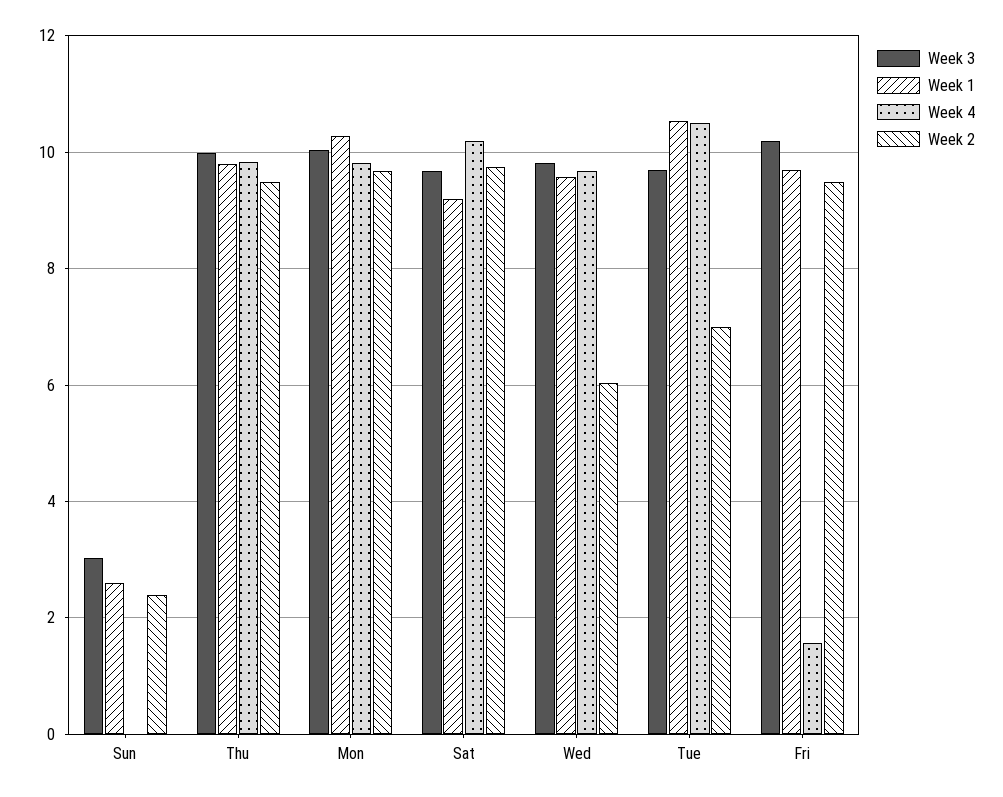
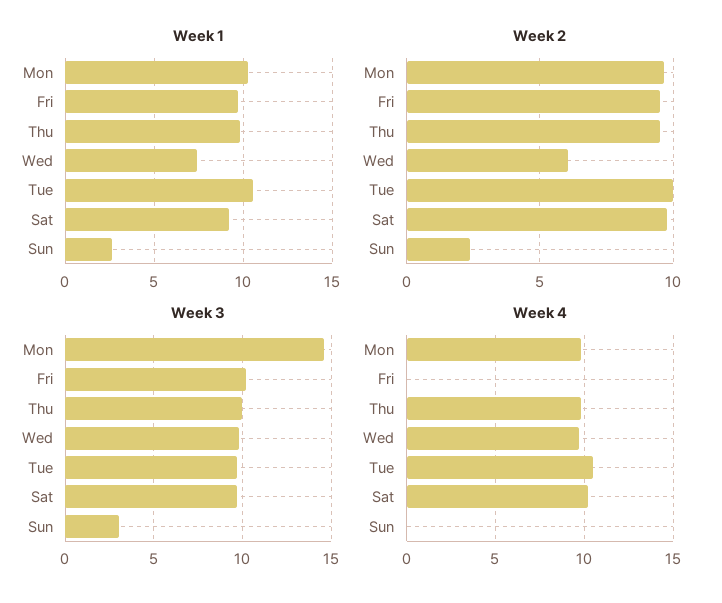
  {
    "Week 3": {
      "Sun": 3,
      "Thu": 10,
-     "Mon": 10,
+     "Mon": 14.5,
      "Sat": 9.6,
      "Wed": 9.8,
      "Tue": 9.8,
      "Fri": 10.2
    },
    "Week 1": {
      "Sun": 2.6,
      "Thu": 9.8,
      "Mon": 10.2,
      "Sat": 9.2,
-     "Wed": 9.6,
+     "Wed": 7.5,
      "Tue": 10.6,
      "Fri": 9.8
    },
    "Week 4": {
      "Sun": 0,
      "Thu": 9.8,
      "Mon": 9.8,
      "Sat": 10.2,
      "Wed": 9.6,
      "Tue": 10.6,
-     "Fri": 1.6
+     "Fri": 0
    },
    "Week 2": {
      "Sun": 2.4,
      "Thu": 9.4,
      "Mon": 9.6,
      "Sat": 9.8,
      "Wed": 6,
-     "Tue": 7,
+     "Tue": 10,
      "Fri": 9.4
    }
  }

